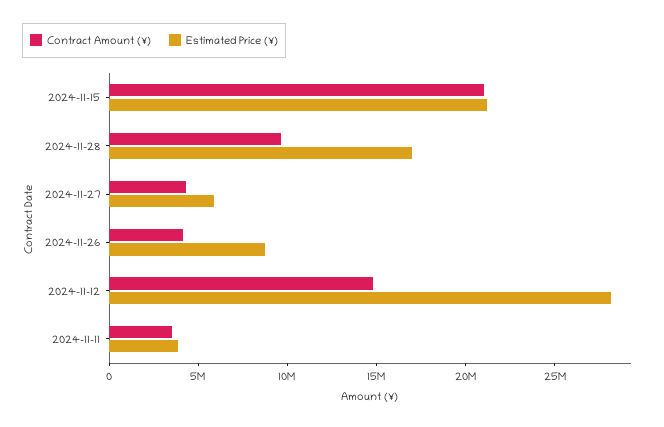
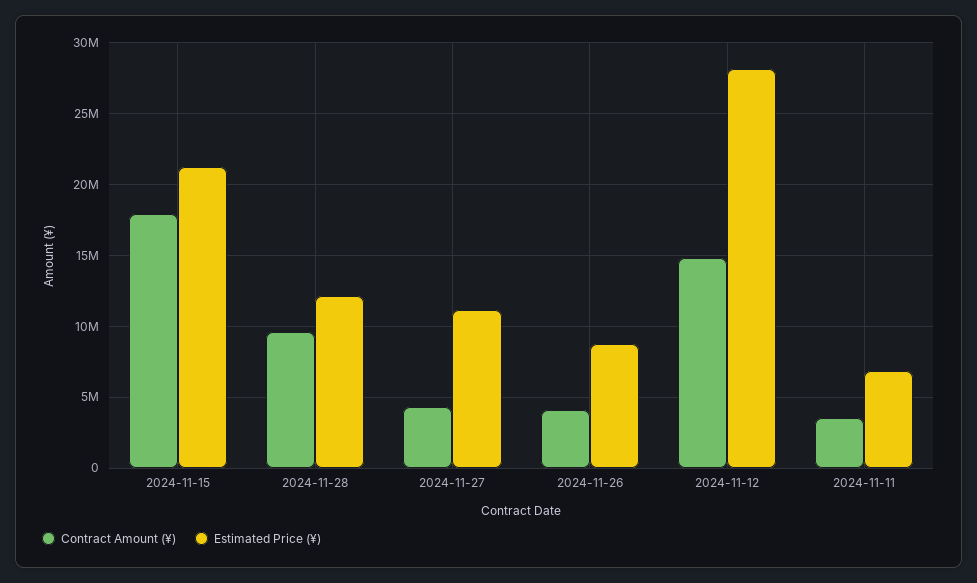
  {
    "Contract Amount (¥)": {
-     "2024-11-15": 21000000,
+     "2024-11-15": 18000000,
      "2024-11-28": 9500000,
      "2024-11-27": 4500000,
      "2024-11-26": 4000000,
      "2024-11-12": 15000000,
      "2024-11-11": 3500000
    },
    "Estimated Price (¥)": {
      "2024-11-15": 21000000,
-     "2024-11-28": 17000000,
+     "2024-11-28": 12000000,
-     "2024-11-27": 6000000,
+     "2024-11-27": 11000000,
      "2024-11-26": 9000000,
      "2024-11-12": 28000000,
-     "2024-11-11": 4000000
+     "2024-11-11": 7000000
    }
  }

